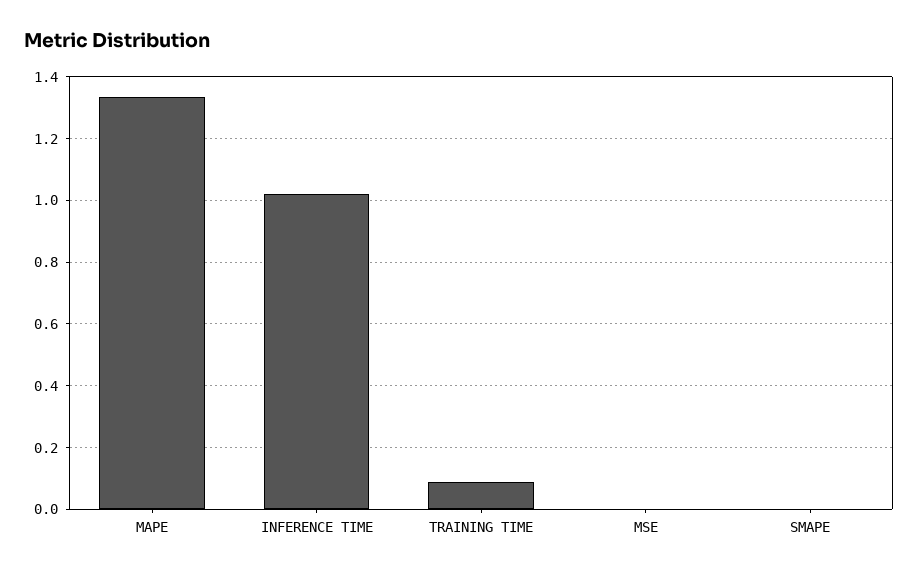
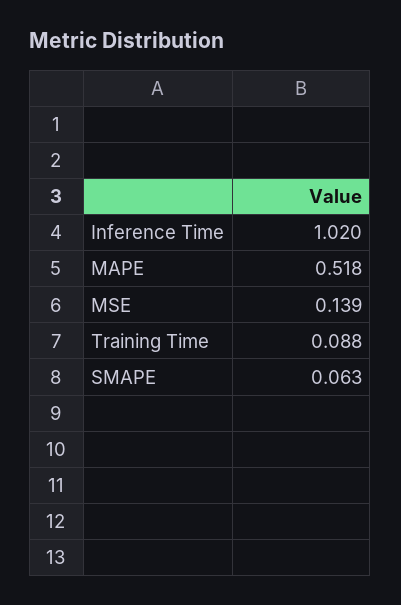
  {
-   "MAPE": 1.34,
+   "MAPE": 0.518,
    "INFERENCE TIME": 1.02,
    "TRAINING TIME": 0.088,
-   "MSE": 0,
+   "MSE": 0.139,
-   "SMAPE": 0
+   "SMAPE": 0.063
  }

